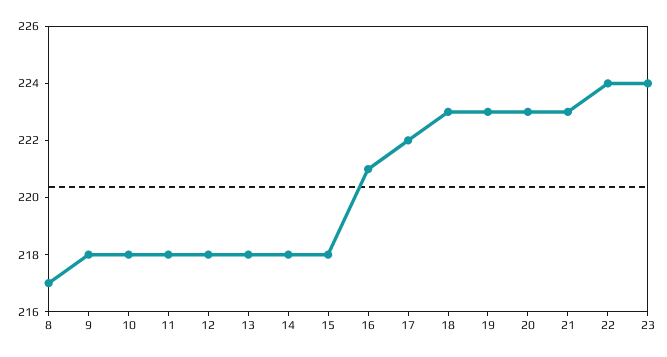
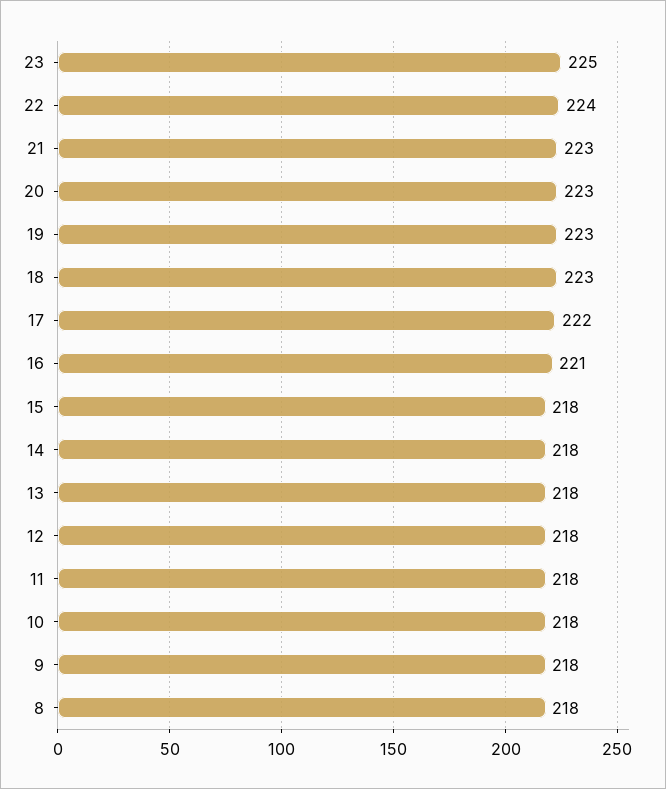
  {
-   "8": 217,
+   "8": 218,
    "9": 218,
    "10": 218,
    "11": 218,
    "12": 218,
    "13": 218,
    "14": 218,
    "15": 218,
    "16": 221,
    "17": 222,
    "18": 223,
    "19": 223,
    "20": 223,
    "21": 223,
    "22": 224,
-   "23": 224
+   "23": 225
  }

